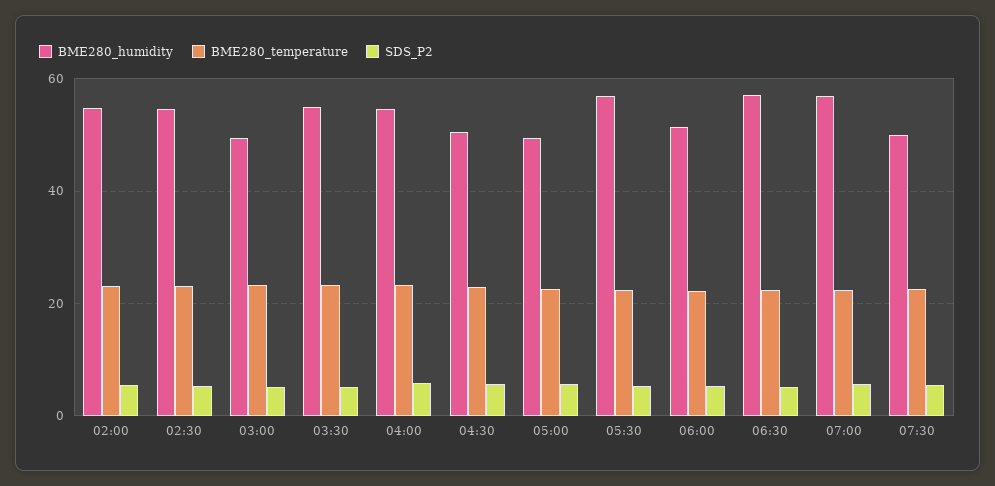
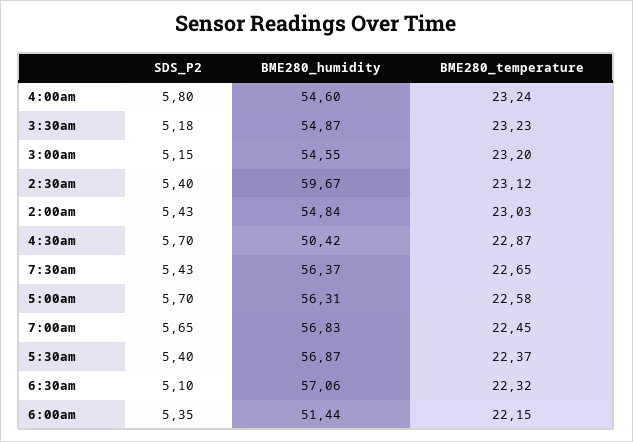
  {
    "BME280_humidity": {
      "02:00": 54.84,
-     "02:30": 54,
+     "02:30": 59.67,
-     "03:00": 50,
+     "03:00": 54.55,
      "03:30": 54.87,
      "04:00": 54.6,
      "04:30": 50.42,
-     "05:00": 50,
+     "05:00": 56.31,
      "05:30": 56.87,
      "06:00": 51.44,
      "06:30": 57.06,
      "07:00": 56.83,
-     "07:30": 50
+     "07:30": 56.37
    },
    "BME280_temperature": {
      "02:00": 23.03,
      "02:30": 23.12,
      "03:00": 23.2,
      "03:30": 23.23,
      "04:00": 23.24,
      "04:30": 22.87,
      "05:00": 22.58,
      "05:30": 22.37,
      "06:00": 22.15,
      "06:30": 22.32,
      "07:00": 22.45,
      "07:30": 22.65
    },
    "SDS_P2": {
      "02:00": 5.43,
      "02:30": 5.4,
      "03:00": 5.15,
      "03:30": 5.18,
      "04:00": 5.8,
      "04:30": 5.7,
      "05:00": 5.7,
      "05:30": 5.4,
      "06:00": 5.35,
      "06:30": 5.1,
      "07:00": 5.65,
      "07:30": 5.43
    }
  }

